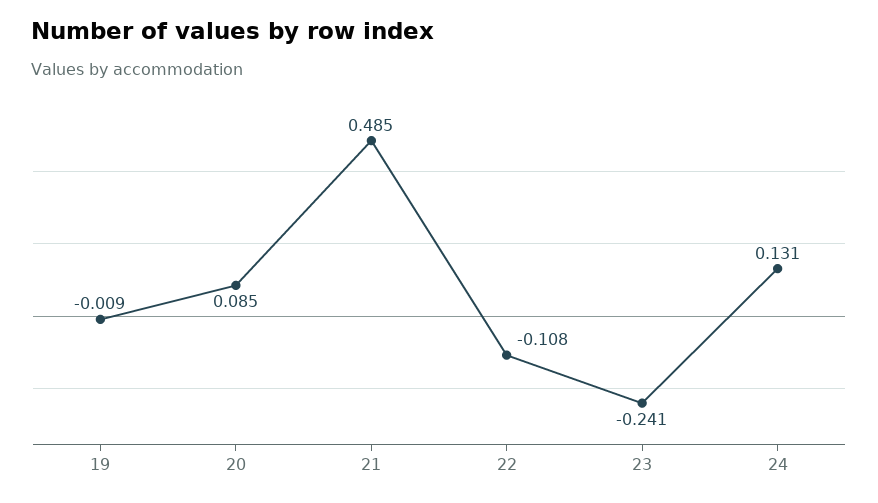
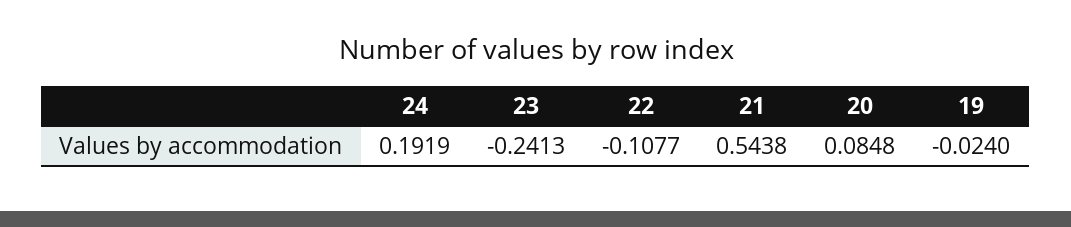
  {
-   "19": -0.009,
+   "19": -0.024,
    "20": 0.0848,
-   "21": 0.485,
+   "21": 0.5438,
    "22": -0.1077,
    "23": -0.2413,
-   "24": 0.131
+   "24": 0.1919
  }

